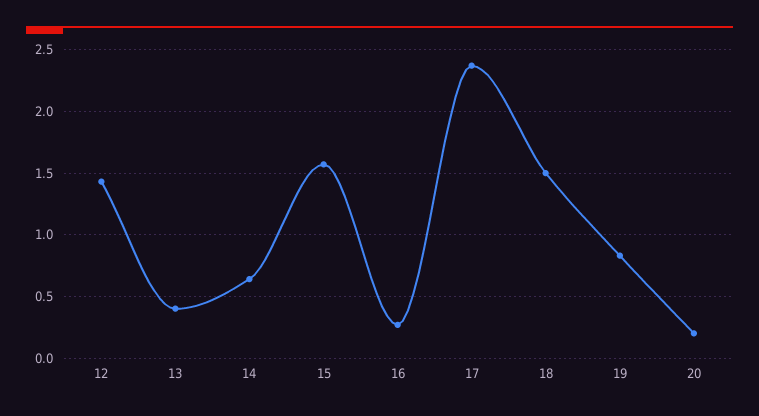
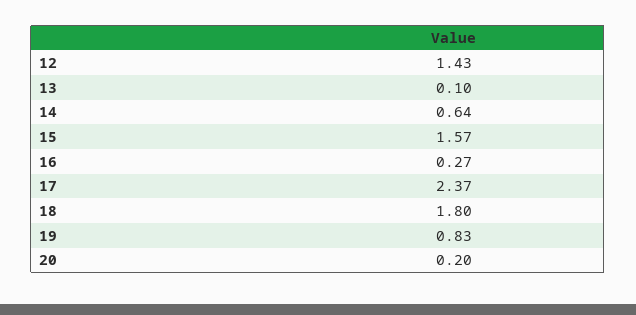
  {
    "12": 1.43,
-   "13": 0.4,
+   "13": 0.1,
    "14": 0.64,
    "15": 1.57,
    "16": 0.27,
    "17": 2.37,
-   "18": 1.5,
+   "18": 1.8,
    "19": 0.83,
    "20": 0.2
  }

